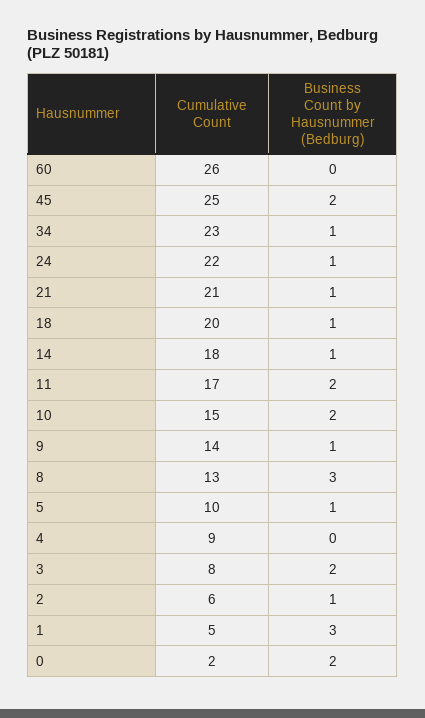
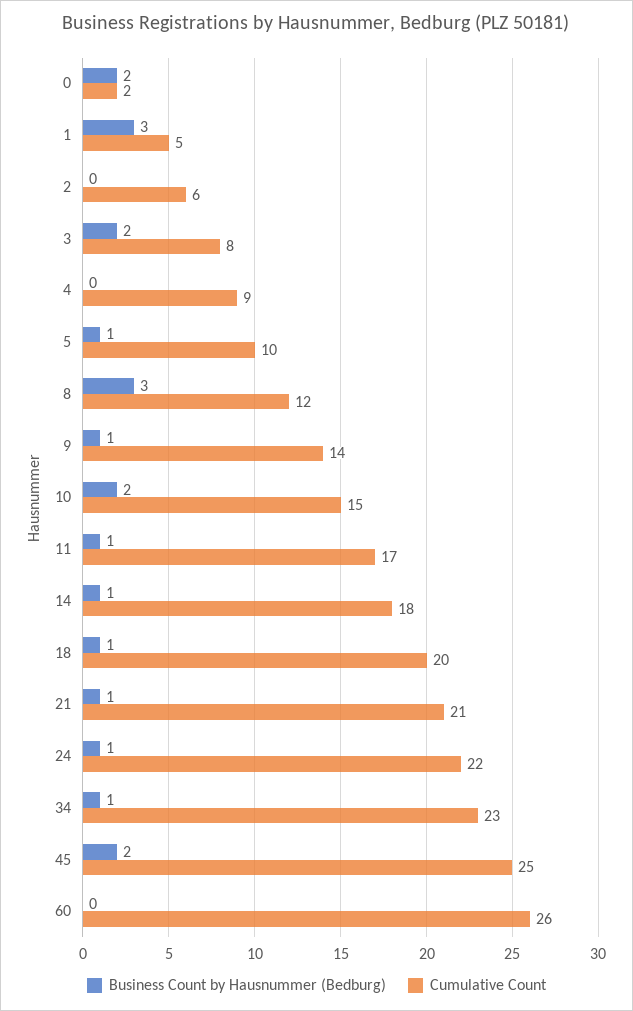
  {
    "Cumulative Count": {
      "60": 26,
      "45": 25,
      "34": 23,
      "24": 22,
      "21": 21,
      "18": 20,
      "14": 18,
      "11": 17,
      "10": 15,
      "9": 14,
-     "8": 13,
+     "8": 12,
      "5": 10,
      "4": 9,
      "3": 8,
      "2": 6,
      "1": 5,
      "0": 2
    },
    "Business Count by Hausnummer (Bedburg)": {
      "60": 0,
      "45": 2,
      "34": 1,
      "24": 1,
      "21": 1,
      "18": 1,
      "14": 1,
-     "11": 2,
+     "11": 1,
      "10": 2,
      "9": 1,
      "8": 3,
      "5": 1,
      "4": 0,
      "3": 2,
-     "2": 1,
+     "2": 0,
      "1": 3,
      "0": 2
    }
  }

